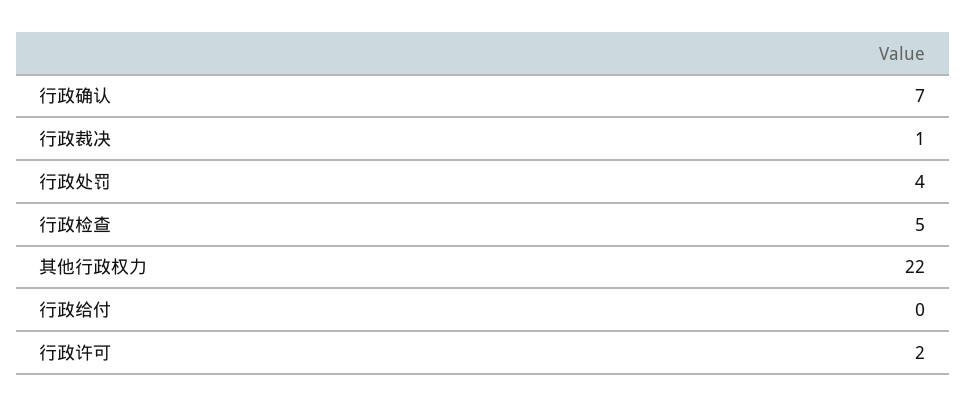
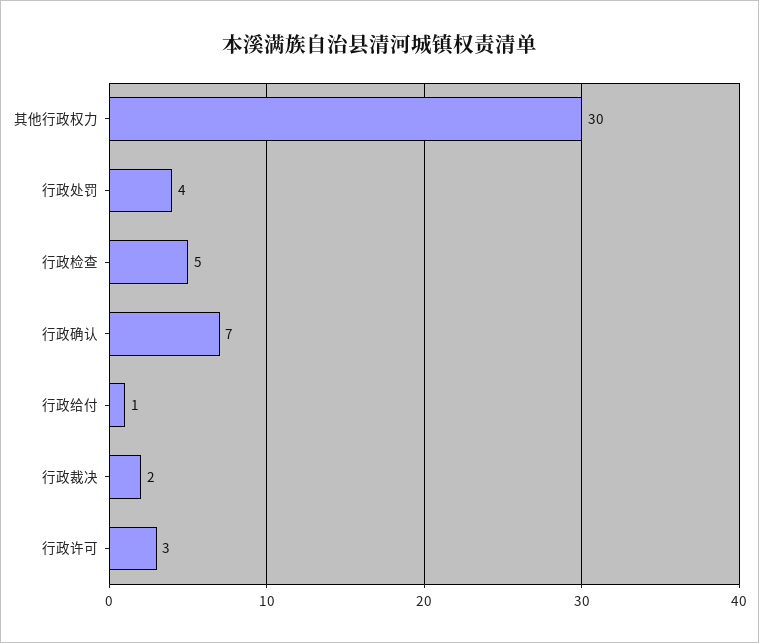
  {
    "行政确认": 7,
-   "行政裁决": 1,
+   "行政裁决": 2,
    "行政处罚": 4,
    "行政检查": 5,
-   "其他行政权力": 22,
+   "其他行政权力": 30,
-   "行政给付": 0,
+   "行政给付": 1,
-   "行政许可": 2
+   "行政许可": 3
  }

